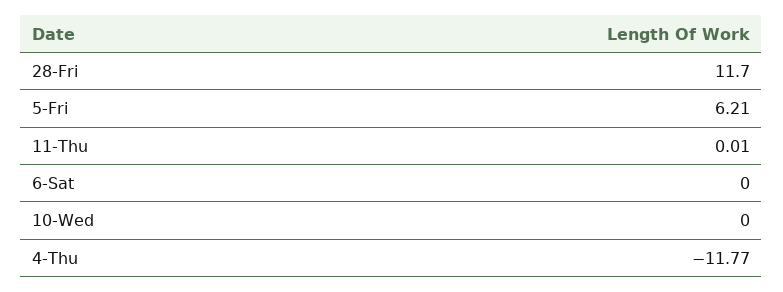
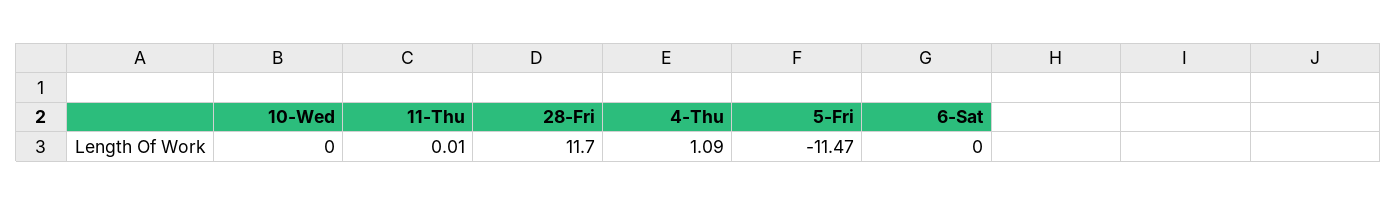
  {
    "28-Fri": 11.7,
-   "5-Fri": 6.21,
+   "5-Fri": -11.47,
    "11-Thu": 0.01,
    "6-Sat": 0,
    "10-Wed": 0,
-   "4-Thu": -11.77
+   "4-Thu": 1.09
  }

